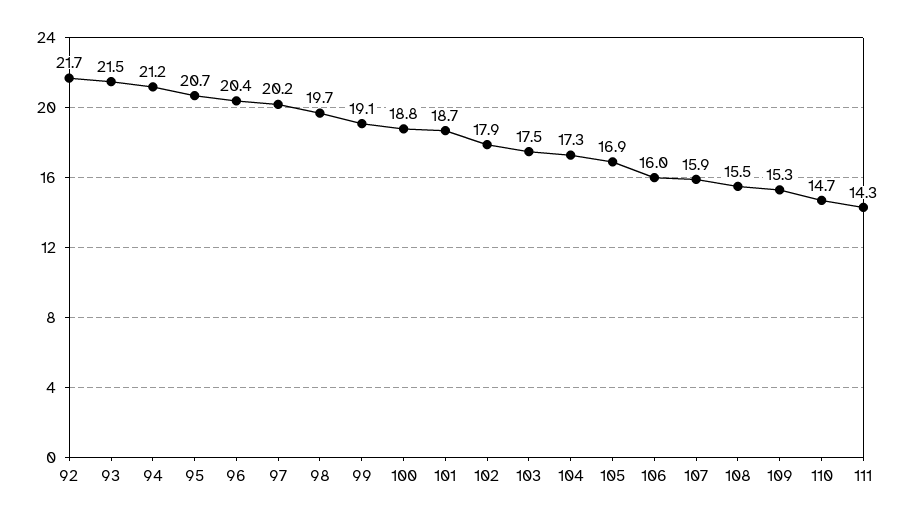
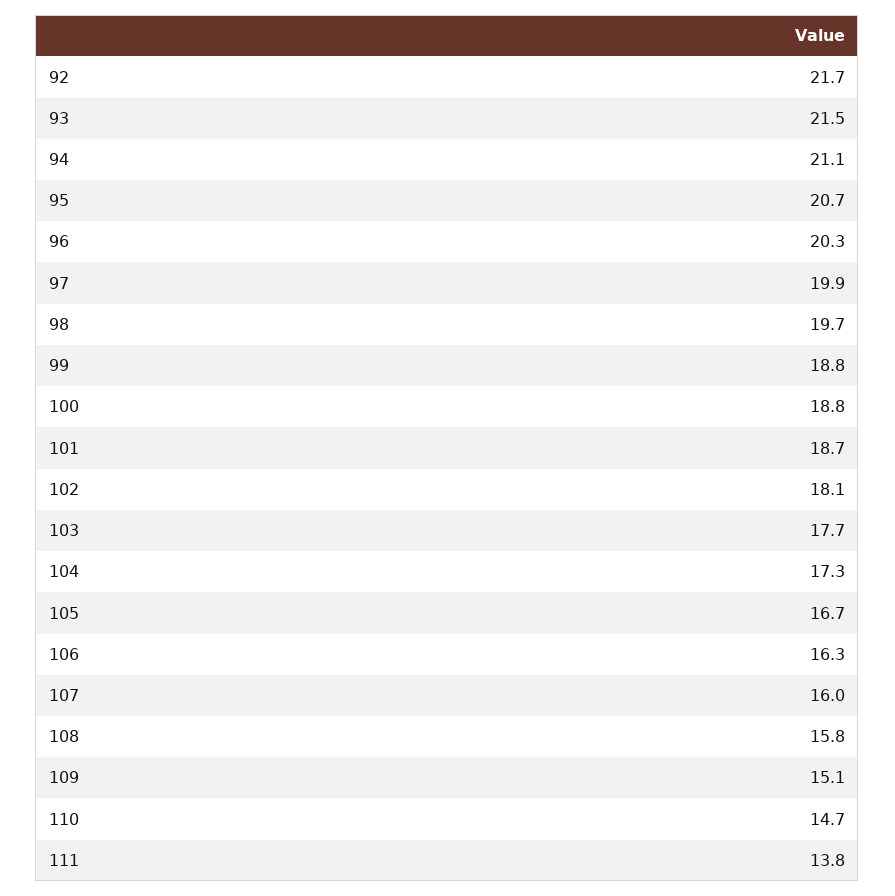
  {
    "92": 21.7,
    "93": 21.5,
-   "94": 21.2,
+   "94": 21.1,
    "95": 20.7,
-   "96": 20.4,
+   "96": 20.3,
-   "97": 20.2,
+   "97": 19.9,
    "98": 19.7,
-   "99": 19.1,
+   "99": 18.8,
    "100": 18.8,
    "101": 18.7,
-   "102": 17.9,
+   "102": 18.1,
-   "103": 17.5,
+   "103": 17.7,
    "104": 17.3,
-   "105": 16.9,
+   "105": 16.7,
-   "106": 16,
+   "106": 16.3,
-   "107": 15.9,
+   "107": 16,
-   "108": 15.5,
+   "108": 15.8,
-   "109": 15.3,
+   "109": 15.1,
    "110": 14.7,
-   "111": 14.3
+   "111": 13.8
  }

